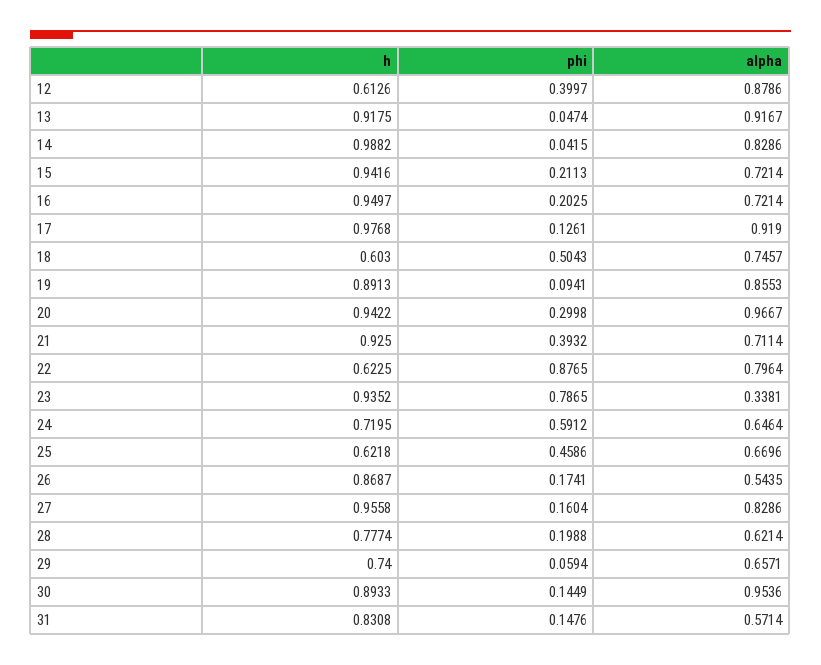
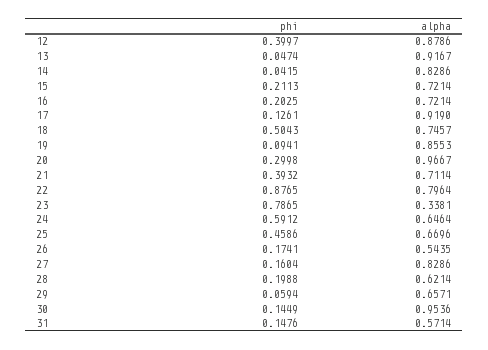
  {
-   "h": {
-     "12": 0.6126,
-     "13": 0.9175,
-     "14": 0.9882,
-     "15": 0.9416,
-     "16": 0.9497,
-     "17": 0.9768,
-     "18": 0.603,
-     "19": 0.8913,
-     "20": 0.9422,
-     "21": 0.925,
-     "22": 0.6225,
-     "23": 0.9352,
-     "24": 0.7195,
-     "25": 0.6218,
-     "26": 0.8687,
-     "27": 0.9558,
-     "28": 0.7774,
-     "29": 0.74,
-     "30": 0.8933,
-     "31": 0.8308
-   },
    "phi": {
      "12": 0.3997,
      "13": 0.0474,
      "14": 0.0415,
      "15": 0.2113,
      "16": 0.2025,
      "17": 0.1261,
      "18": 0.5043,
      "19": 0.0941,
      "20": 0.2998,
      "21": 0.3932,
      "22": 0.8765,
      "23": 0.7865,
      "24": 0.5912,
      "25": 0.4586,
      "26": 0.1741,
      "27": 0.1604,
      "28": 0.1988,
      "29": 0.0594,
      "30": 0.1449,
      "31": 0.1476
    },
    "alpha": {
      "12": 0.8786,
      "13": 0.9167,
      "14": 0.8286,
      "15": 0.7214,
      "16": 0.7214,
      "17": 0.919,
      "18": 0.7457,
      "19": 0.8553,
      "20": 0.9667,
      "21": 0.7114,
      "22": 0.7964,
      "23": 0.3381,
      "24": 0.6464,
      "25": 0.6696,
      "26": 0.5435,
      "27": 0.8286,
      "28": 0.6214,
      "29": 0.6571,
      "30": 0.9536,
      "31": 0.5714
    }
  }

